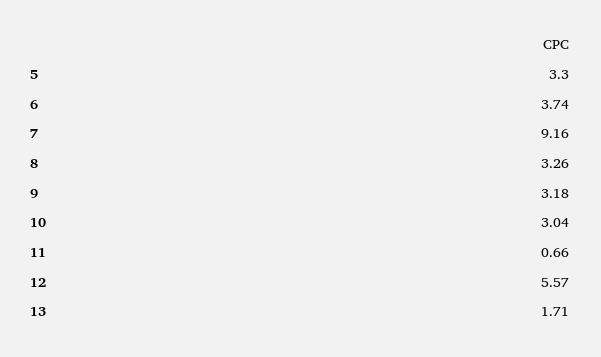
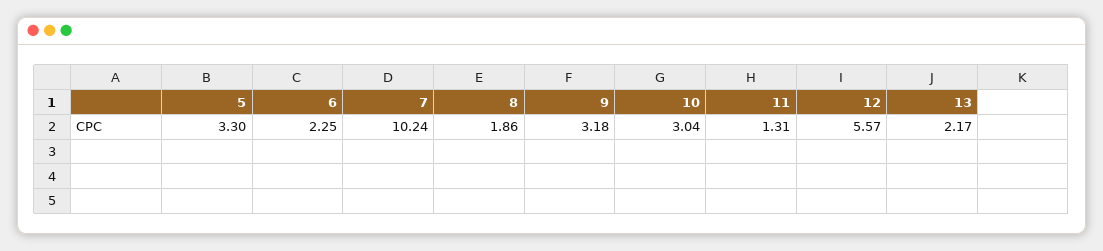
  {
    "5": 3.3,
-   "6": 3.74,
+   "6": 2.25,
-   "7": 9.16,
+   "7": 10.24,
-   "8": 3.26,
+   "8": 1.86,
    "9": 3.18,
    "10": 3.04,
-   "11": 0.66,
+   "11": 1.31,
    "12": 5.57,
-   "13": 1.71
+   "13": 2.17
  }

